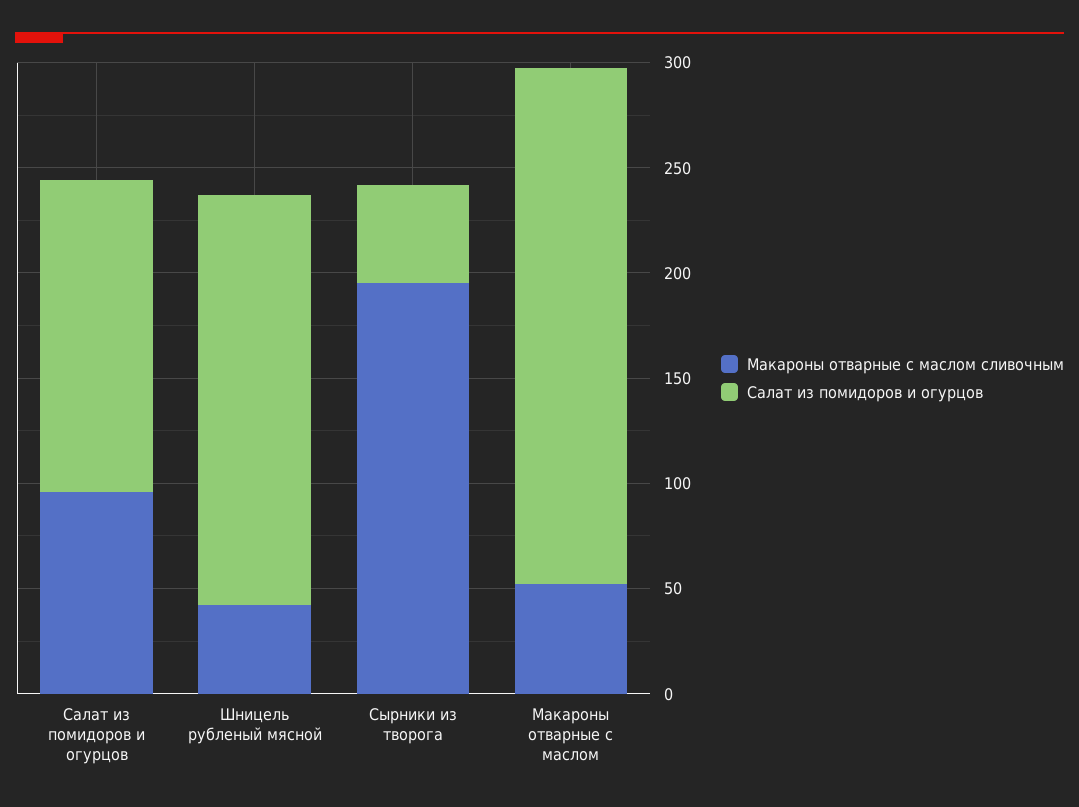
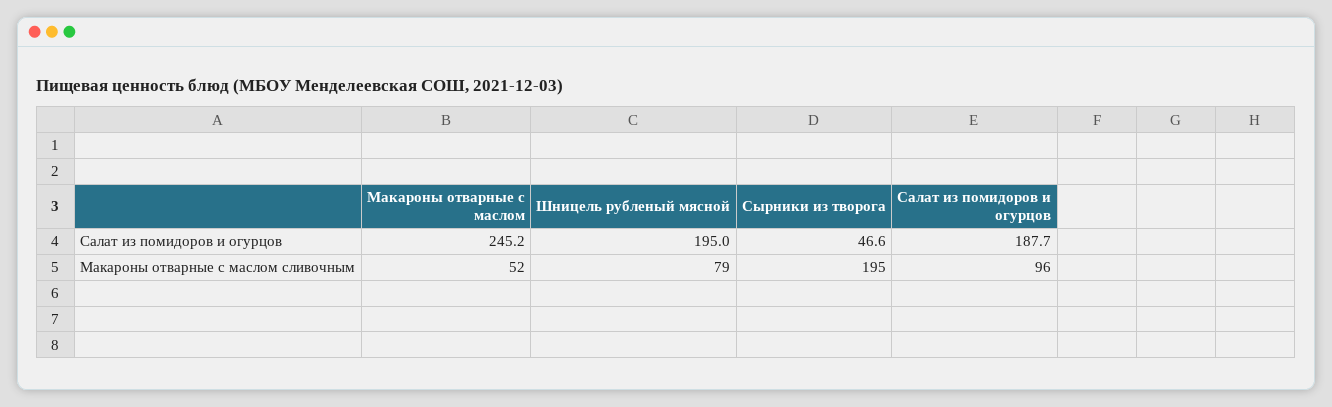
  {
    "Макароны отварные с маслом сливочным": {
      "Салат из помидоров и огурцов": 96,
-     "Шницель рубленый мясной": 40,
+     "Шницель рубленый мясной": 79,
      "Сырники из творога": 195,
      "Макароны отварные с маслом": 52
    },
    "Салат из помидоров и огурцов": {
-     "Салат из помидоров и огурцов": 150,
+     "Салат из помидоров и огурцов": 187.7,
      "Шницель рубленый мясной": 195,
      "Сырники из творога": 46.6,
      "Макароны отварные с маслом": 245.2
    }
  }

